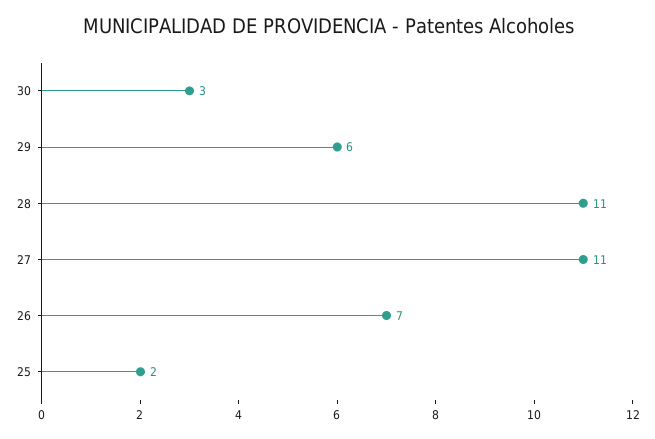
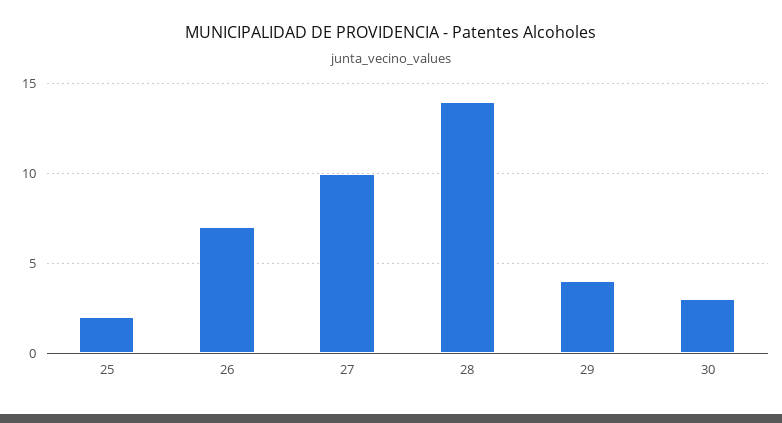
  {
    "30": 3,
-   "29": 6,
+   "29": 4,
-   "28": 11,
+   "28": 14,
-   "27": 11,
+   "27": 10,
    "26": 7,
    "25": 2
  }

